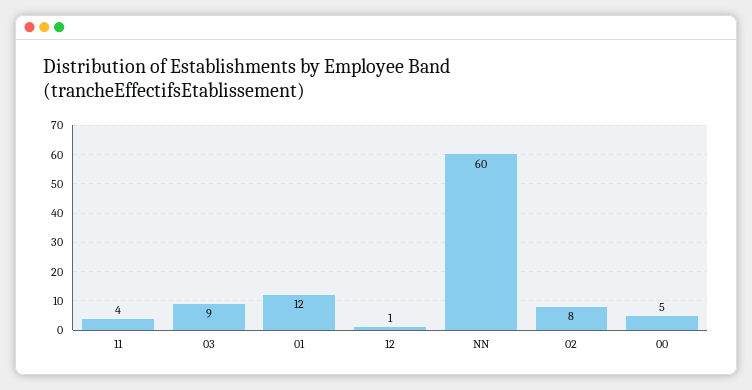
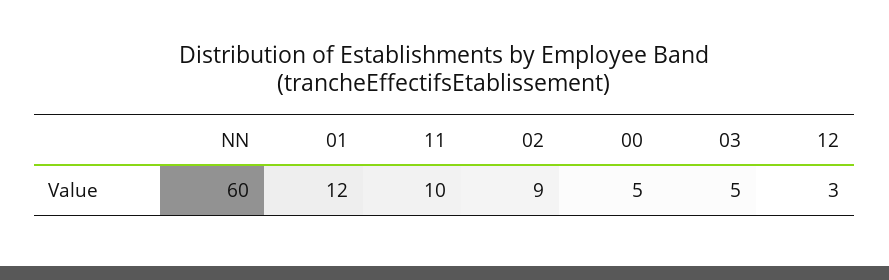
  {
-   "11": 4,
+   "11": 10,
-   "03": 9,
+   "03": 5,
    "01": 12,
-   "12": 1,
+   "12": 3,
    "NN": 60,
-   "02": 8,
+   "02": 9,
    "00": 5
  }

